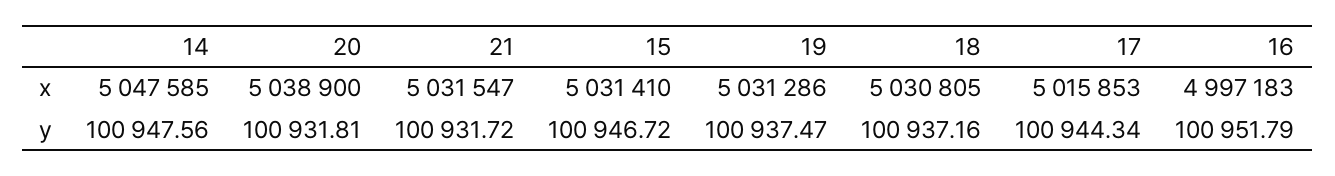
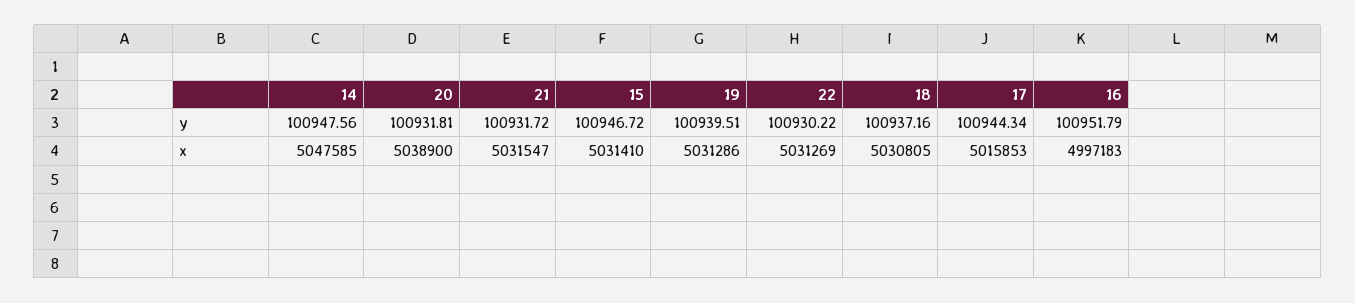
  {
    "14": {
      "x": 5047585,
      "y": 100947.56
    },
    "20": {
      "x": 5038900,
      "y": 100931.81
    },
    "21": {
      "x": 5031547,
      "y": 100931.72
    },
    "15": {
      "x": 5031410,
      "y": 100946.72
    },
    "19": {
      "x": 5031286,
-     "y": 100937.47
+     "y": 100939.51
    },
    "18": {
      "x": 5030805,
      "y": 100937.16
    },
    "17": {
      "x": 5015853,
      "y": 100944.34
    },
    "16": {
      "x": 4997183,
      "y": 100951.79
-   }
+   },
+   "22": {
+     "y": 100930.22,
+     "x": 5031269
+   }
  }

